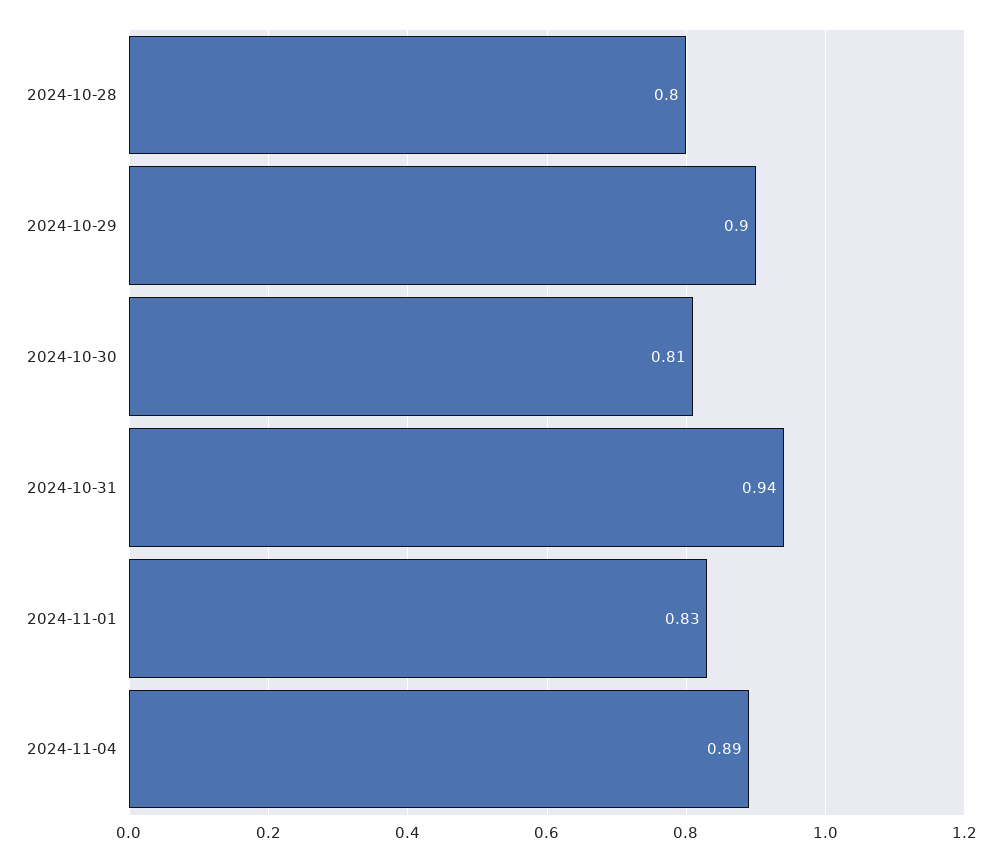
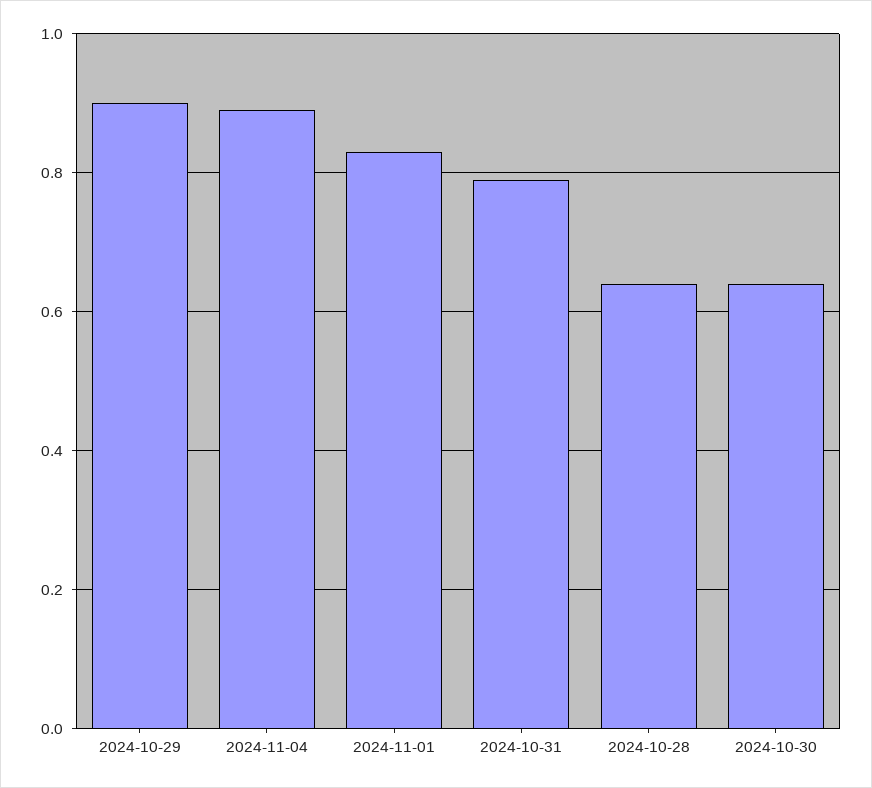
  {
-   "2024-10-28": 0.8,
+   "2024-10-28": 0.65,
    "2024-10-29": 0.9,
-   "2024-10-30": 0.81,
+   "2024-10-30": 0.65,
-   "2024-10-31": 0.94,
+   "2024-10-31": 0.8,
    "2024-11-01": 0.83,
    "2024-11-04": 0.89
  }

